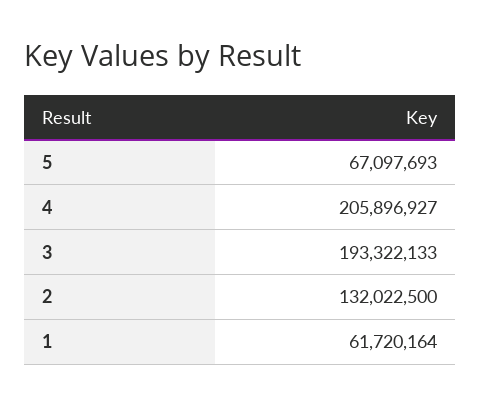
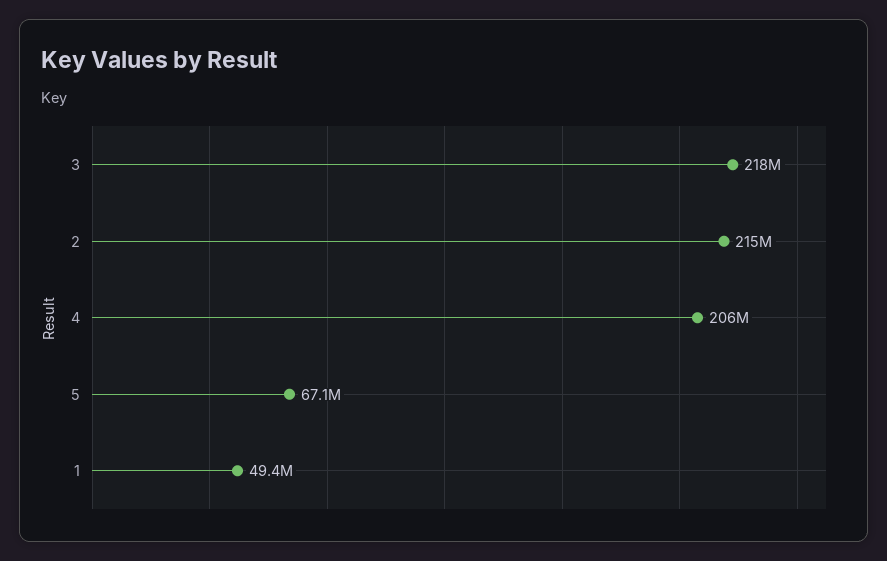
  {
    "5": 67097693,
    "4": 205896927,
-   "3": 193322133,
+   "3": 218000000,
-   "2": 132022500,
+   "2": 215000000,
-   "1": 61720164
+   "1": 49400000
  }

